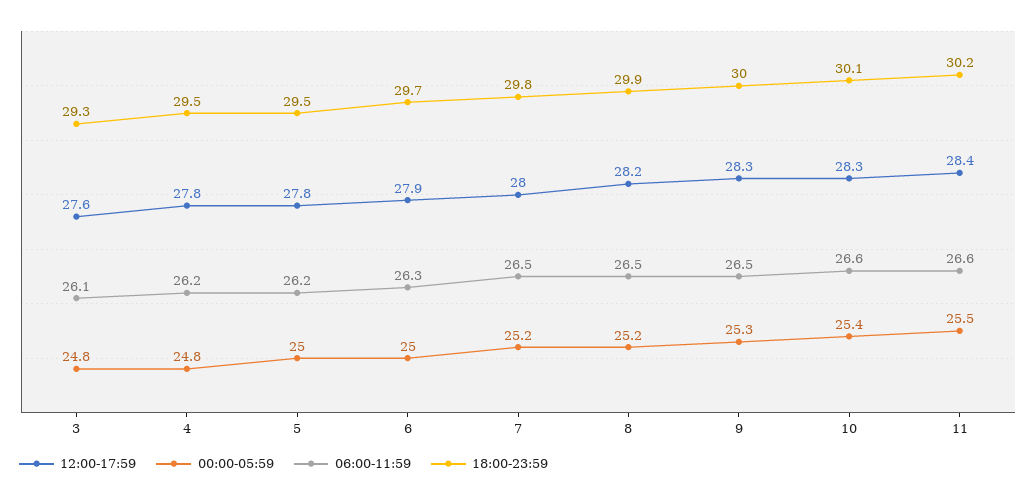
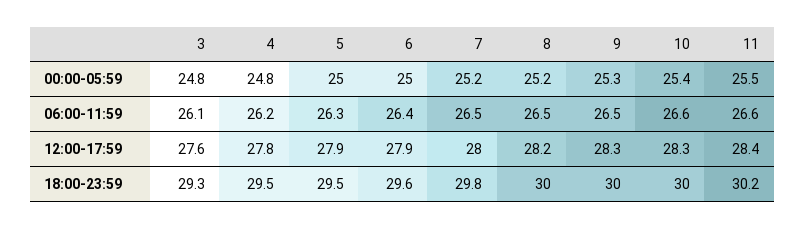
  {
    "12:00-17:59": {
      "3": 27.6,
      "4": 27.8,
-     "5": 27.8,
+     "5": 27.9,
      "6": 27.9,
      "7": 28,
      "8": 28.2,
      "9": 28.3,
      "10": 28.3,
      "11": 28.4
    },
    "00:00-05:59": {
      "3": 24.8,
      "4": 24.8,
      "5": 25,
      "6": 25,
      "7": 25.2,
      "8": 25.2,
      "9": 25.3,
      "10": 25.4,
      "11": 25.5
    },
    "06:00-11:59": {
      "3": 26.1,
      "4": 26.2,
-     "5": 26.2,
+     "5": 26.3,
-     "6": 26.3,
+     "6": 26.4,
      "7": 26.5,
      "8": 26.5,
      "9": 26.5,
      "10": 26.6,
      "11": 26.6
    },
    "18:00-23:59": {
      "3": 29.3,
      "4": 29.5,
      "5": 29.5,
-     "6": 29.7,
+     "6": 29.6,
      "7": 29.8,
-     "8": 29.9,
+     "8": 30,
      "9": 30,
-     "10": 30.1,
+     "10": 30,
      "11": 30.2
    }
  }

